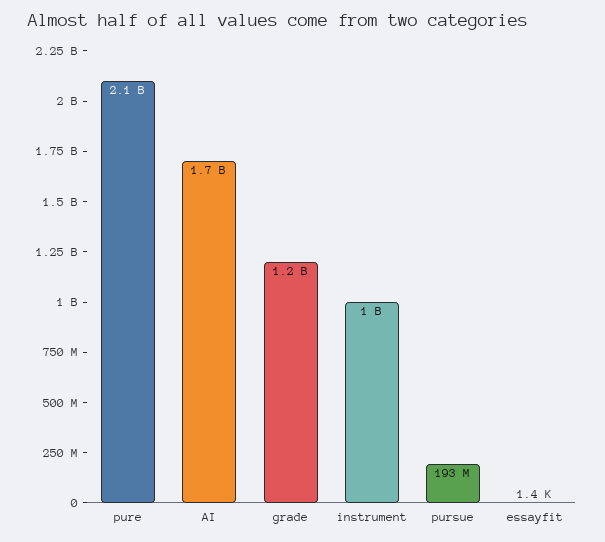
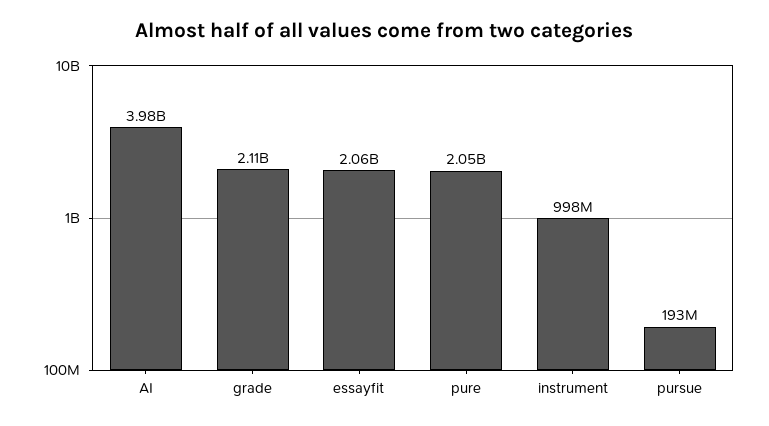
  {
    "pure": 2050000000,
-   "AI": 1700000000,
+   "AI": 3980000000,
-   "grade": 1200000000,
+   "grade": 2110000000,
    "instrument": 998000000,
    "pursue": 193000000,
-   "essayfit": 1400
+   "essayfit": 2060000000
  }

